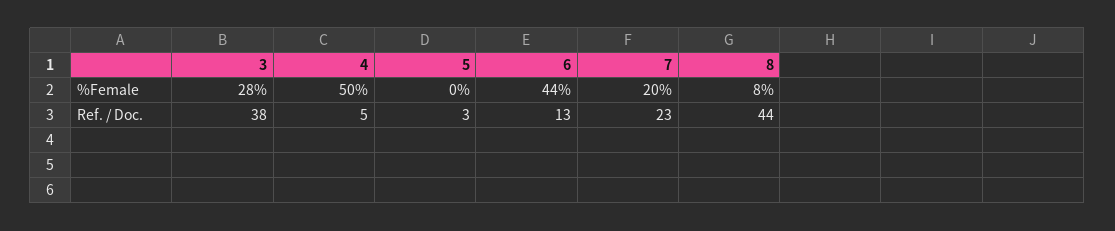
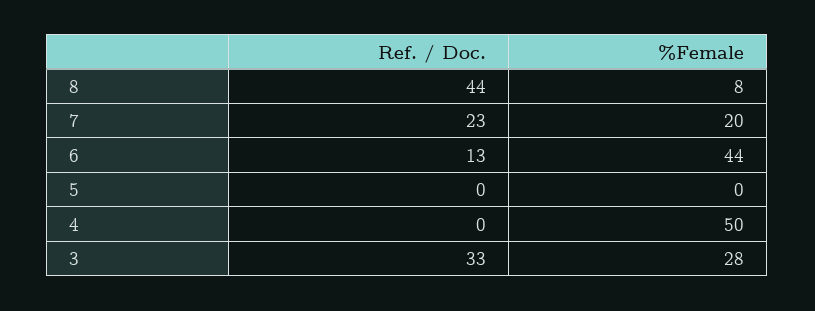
  {
    "3": {
      "%Female": 28,
-     "Ref. / Doc.": 38
+     "Ref. / Doc.": 33
    },
    "4": {
      "%Female": 50,
-     "Ref. / Doc.": 5
+     "Ref. / Doc.": 0
    },
    "5": {
      "%Female": 0,
-     "Ref. / Doc.": 3
+     "Ref. / Doc.": 0
    },
    "6": {
      "%Female": 44,
      "Ref. / Doc.": 13
    },
    "7": {
      "%Female": 20,
      "Ref. / Doc.": 23
    },
    "8": {
      "%Female": 8,
      "Ref. / Doc.": 44
    }
  }

